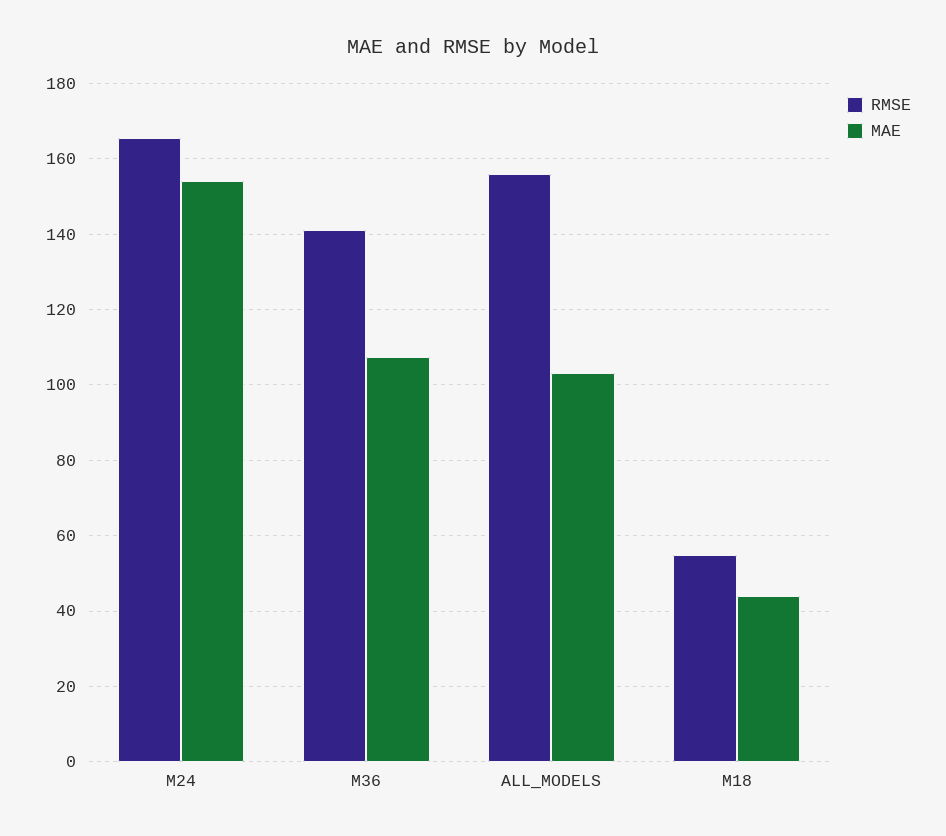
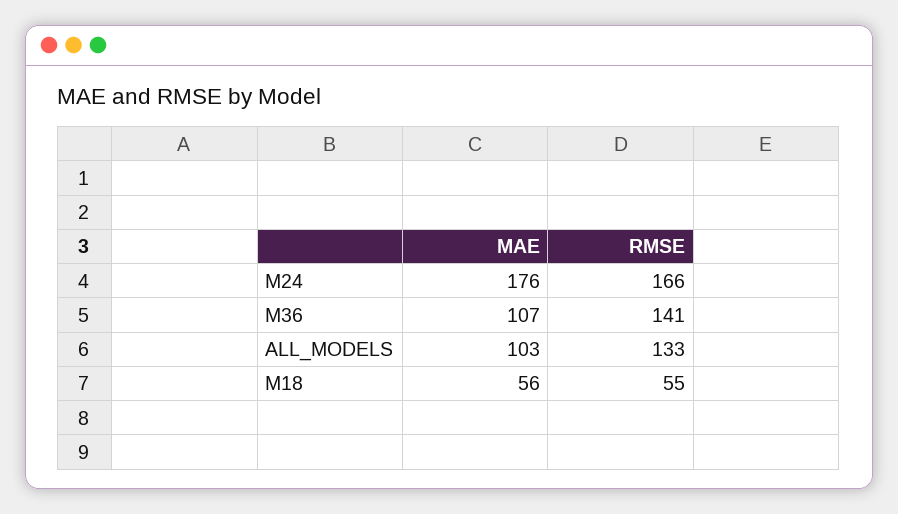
  {
    "RMSE": {
      "M24": 166,
      "M36": 141,
-     "ALL_MODELS": 156,
+     "ALL_MODELS": 133,
      "M18": 55
    },
    "MAE": {
-     "M24": 154,
+     "M24": 176,
      "M36": 107,
      "ALL_MODELS": 103,
-     "M18": 44
+     "M18": 56
    }
  }

